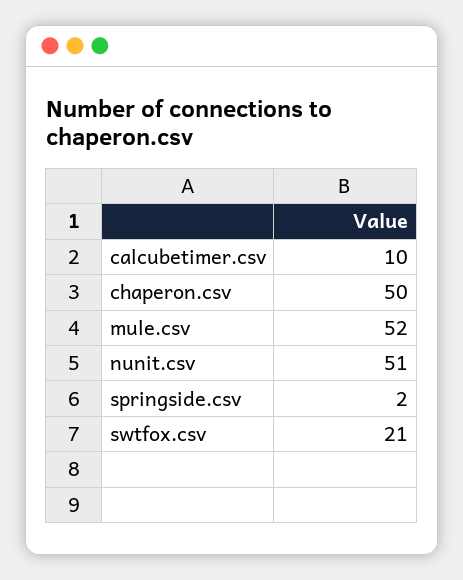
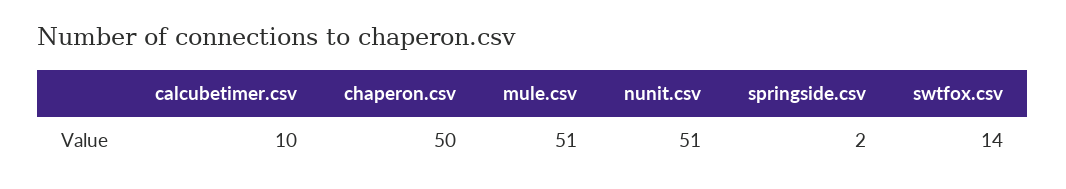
  {
    "calcubetimer.csv": 10,
    "chaperon.csv": 50,
-   "mule.csv": 52,
+   "mule.csv": 51,
    "nunit.csv": 51,
    "springside.csv": 2,
-   "swtfox.csv": 21
+   "swtfox.csv": 14
  }

